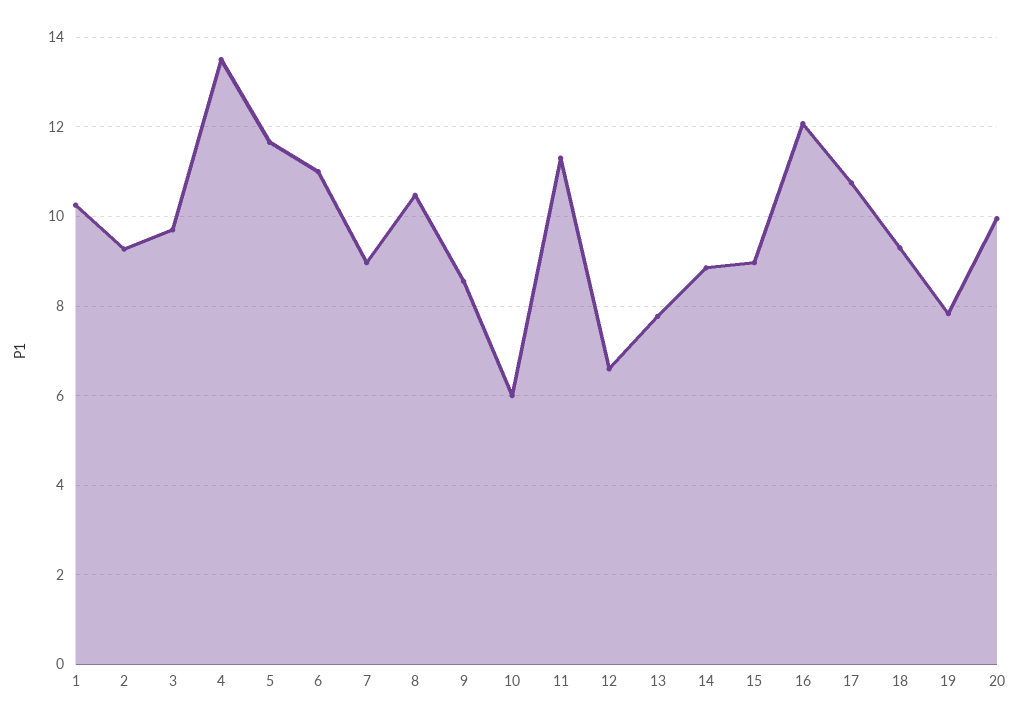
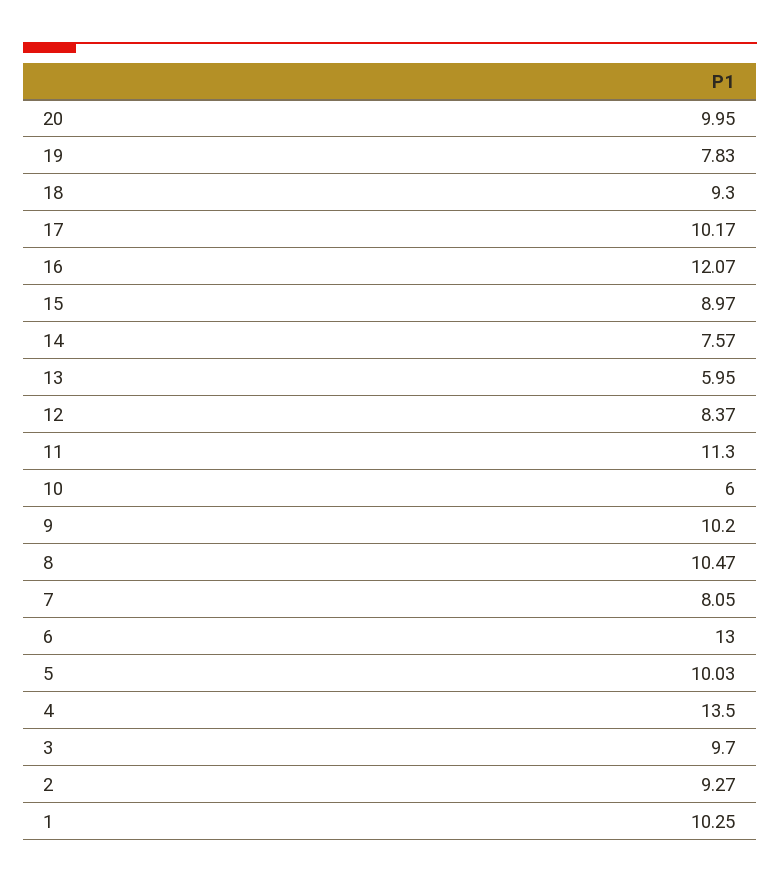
  {
    "1": 10.25,
    "2": 9.27,
    "3": 9.7,
    "4": 13.5,
-   "5": 11.6,
+   "5": 10.03,
-   "6": 11,
+   "6": 13,
-   "7": 9,
+   "7": 8.05,
    "8": 10.47,
-   "9": 8.6,
+   "9": 10.2,
    "10": 6,
    "11": 11.3,
-   "12": 6.6,
+   "12": 8.37,
-   "13": 7.8,
+   "13": 5.95,
-   "14": 8.8,
+   "14": 7.57,
    "15": 8.97,
    "16": 12.07,
-   "17": 10.8,
+   "17": 10.17,
    "18": 9.3,
    "19": 7.83,
    "20": 9.95
  }

